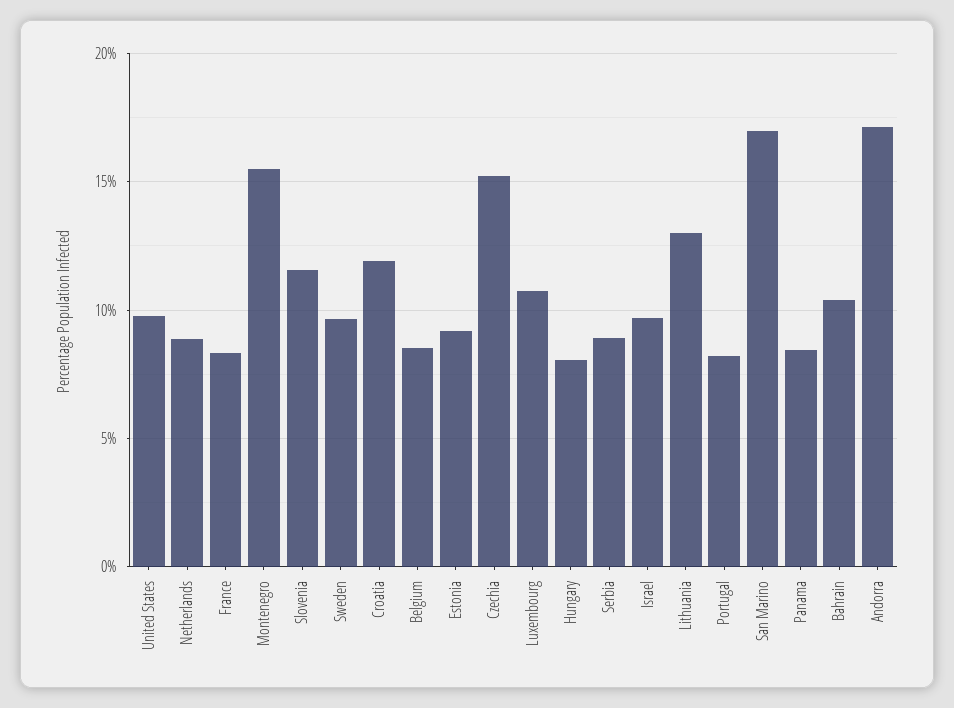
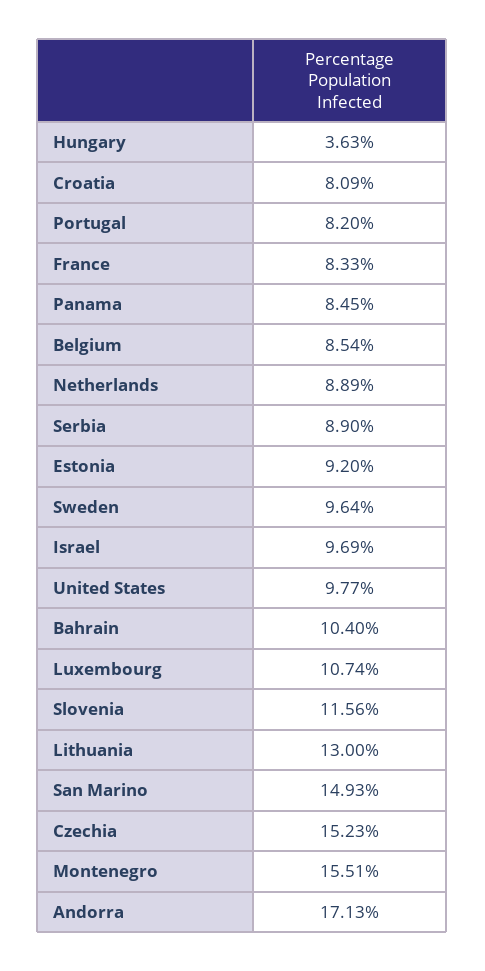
  {
    "United States": 9.77,
    "Netherlands": 8.89,
    "France": 8.33,
    "Montenegro": 15.51,
    "Slovenia": 11.56,
    "Sweden": 9.64,
-   "Croatia": 12,
+   "Croatia": 8.09,
    "Belgium": 8.54,
    "Estonia": 9.2,
    "Czechia": 15.23,
    "Luxembourg": 10.74,
-   "Hungary": 8,
+   "Hungary": 3.63,
    "Serbia": 8.9,
    "Israel": 9.69,
    "Lithuania": 13,
    "Portugal": 8.2,
-   "San Marino": 17,
+   "San Marino": 14.93,
    "Panama": 8.45,
    "Bahrain": 10.4,
    "Andorra": 17.13
  }

